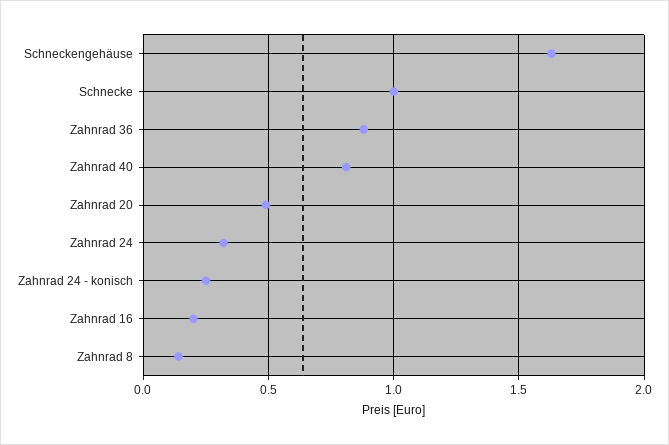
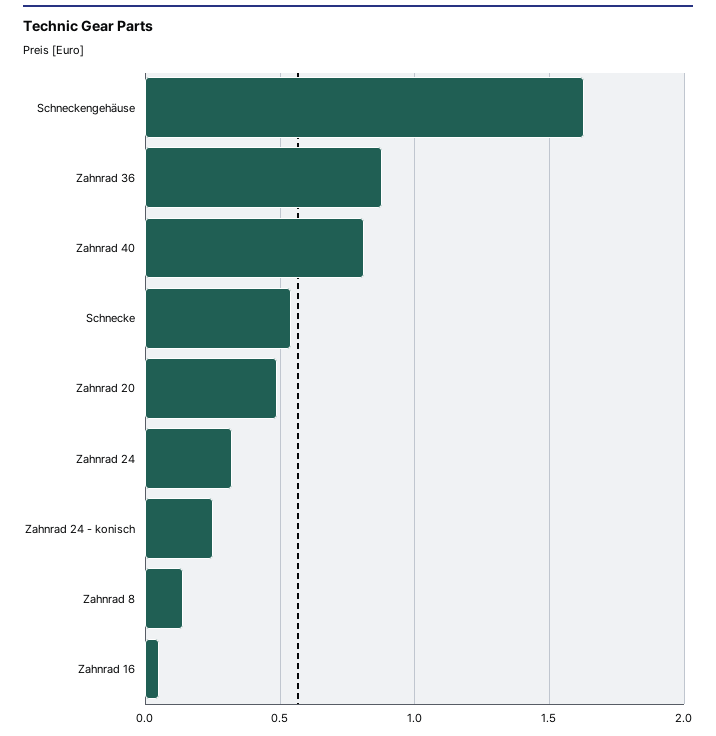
  {
    "Schneckengehäuse": 1.65,
-   "Schnecke": 1,
+   "Schnecke": 0.55,
    "Zahnrad 36": 0.9,
    "Zahnrad 40": 0.8,
    "Zahnrad 20": 0.5,
    "Zahnrad 24": 0.3,
    "Zahnrad 24 - konisch": 0.25,
-   "Zahnrad 16": 0.2,
+   "Zahnrad 16": 0.05,
    "Zahnrad 8": 0.15
  }

